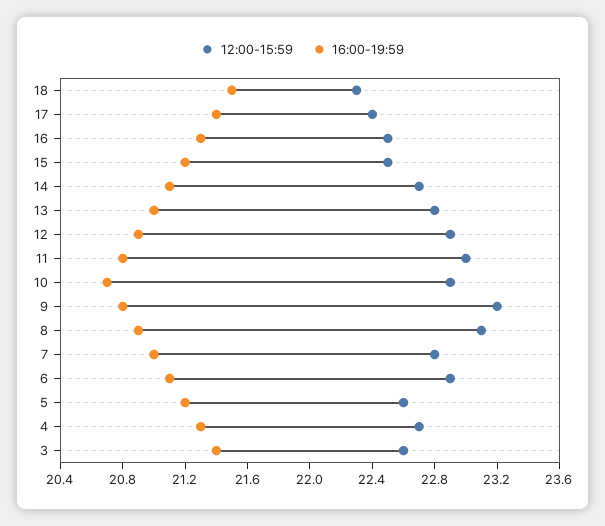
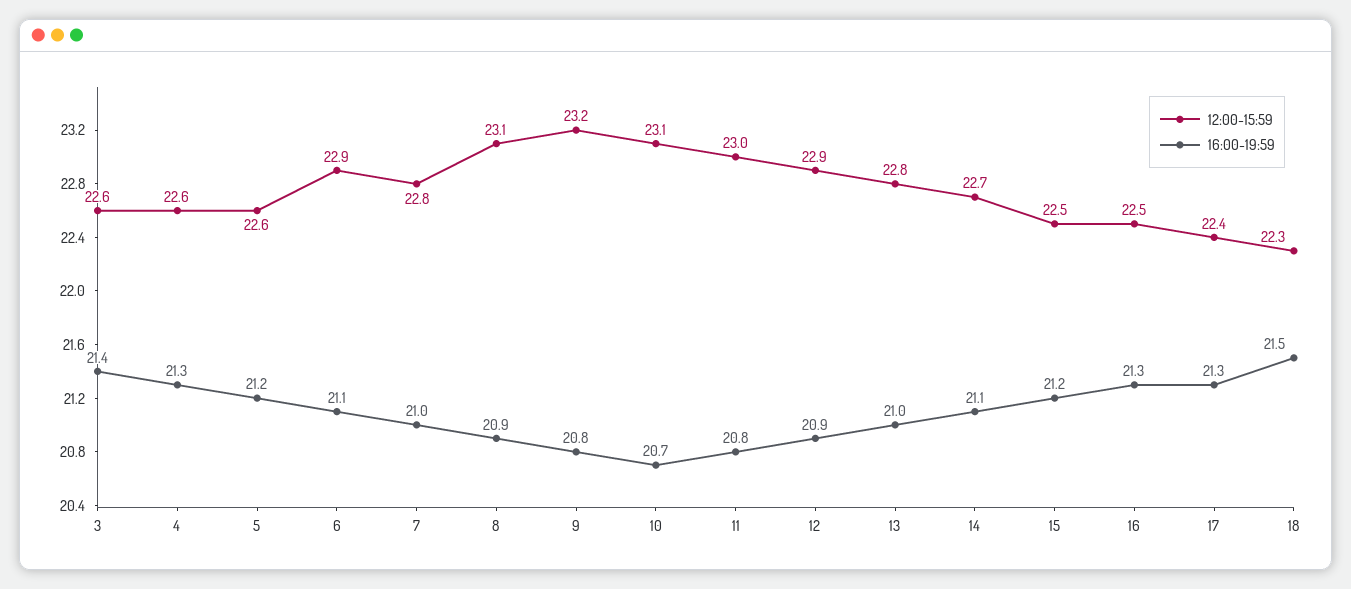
  {
    "12:00-15:59": {
      "18": 22.3,
      "17": 22.4,
      "16": 22.5,
      "15": 22.5,
      "14": 22.7,
      "13": 22.8,
      "12": 22.9,
      "11": 23,
-     "10": 22.9,
+     "10": 23.1,
      "9": 23.2,
      "8": 23.1,
      "7": 22.8,
      "6": 22.9,
      "5": 22.6,
-     "4": 22.7,
+     "4": 22.6,
      "3": 22.6
    },
    "16:00-19:59": {
      "18": 21.5,
-     "17": 21.4,
+     "17": 21.3,
      "16": 21.3,
      "15": 21.2,
      "14": 21.1,
      "13": 21,
      "12": 20.9,
      "11": 20.8,
      "10": 20.7,
      "9": 20.8,
      "8": 20.9,
      "7": 21,
      "6": 21.1,
      "5": 21.2,
      "4": 21.3,
      "3": 21.4
    }
  }

